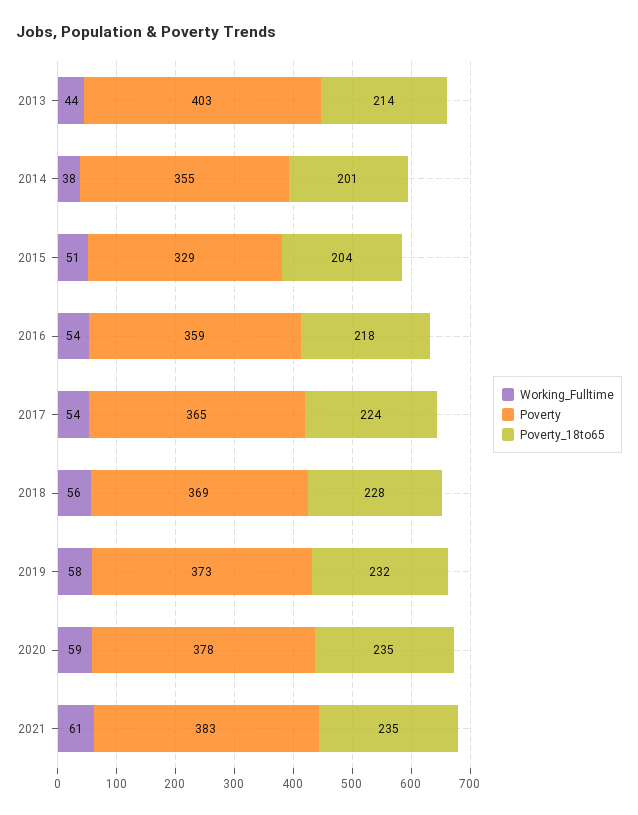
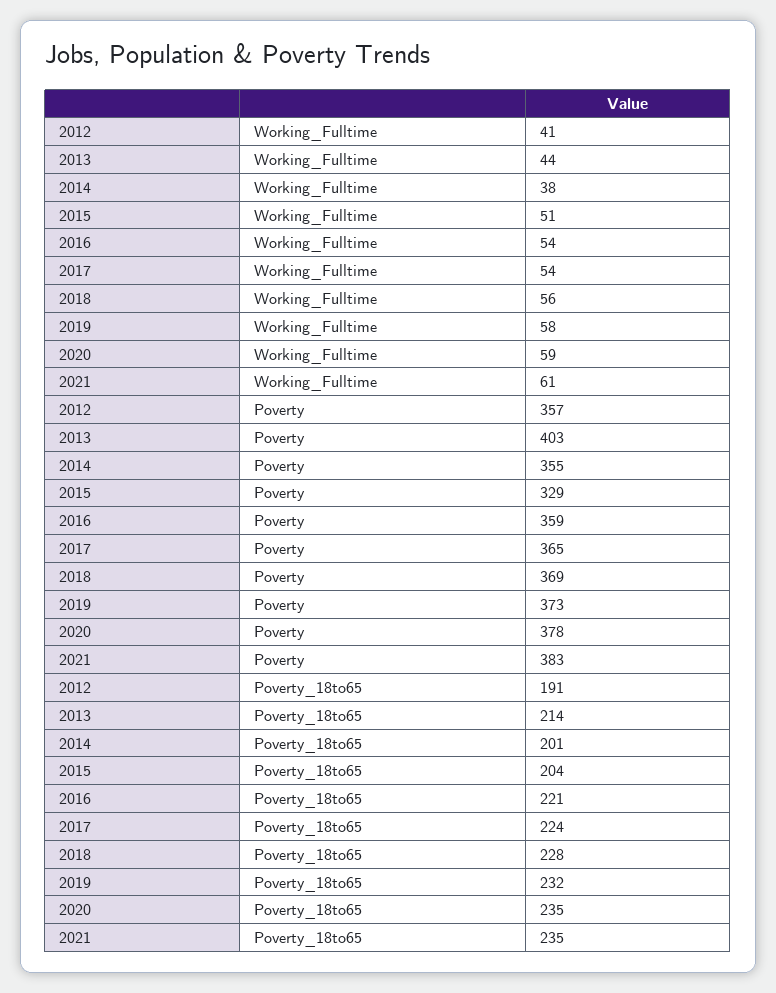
  {
    "Working_Fulltime": {
      "2013": 44,
      "2014": 38,
      "2015": 51,
      "2016": 54,
      "2017": 54,
      "2018": 56,
      "2019": 58,
      "2020": 59,
-     "2021": 61
+     "2021": 61,
+     "2012": 41
    },
    "Poverty": {
      "2013": 403,
      "2014": 355,
      "2015": 329,
      "2016": 359,
      "2017": 365,
      "2018": 369,
      "2019": 373,
      "2020": 378,
-     "2021": 383
+     "2021": 383,
+     "2012": 357
    },
    "Poverty_18to65": {
      "2013": 214,
      "2014": 201,
      "2015": 204,
-     "2016": 218,
+     "2016": 221,
      "2017": 224,
      "2018": 228,
      "2019": 232,
      "2020": 235,
-     "2021": 235
+     "2021": 235,
+     "2012": 191
    }
  }

